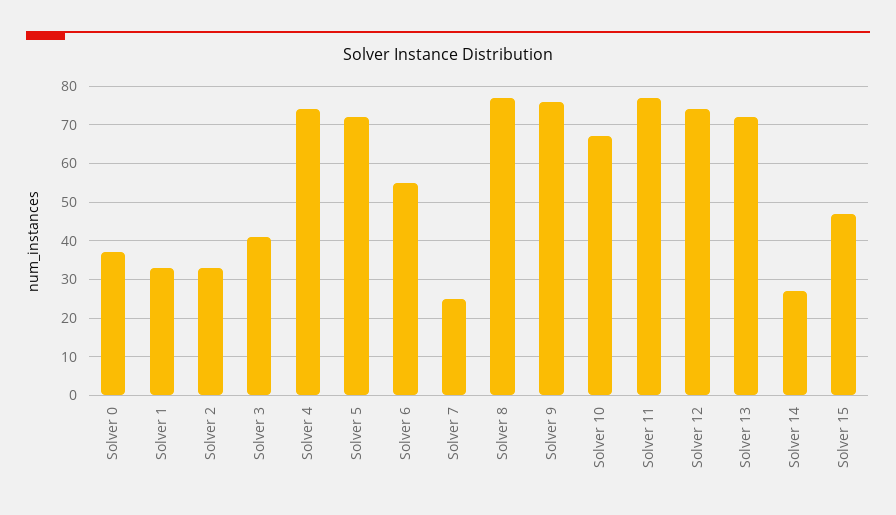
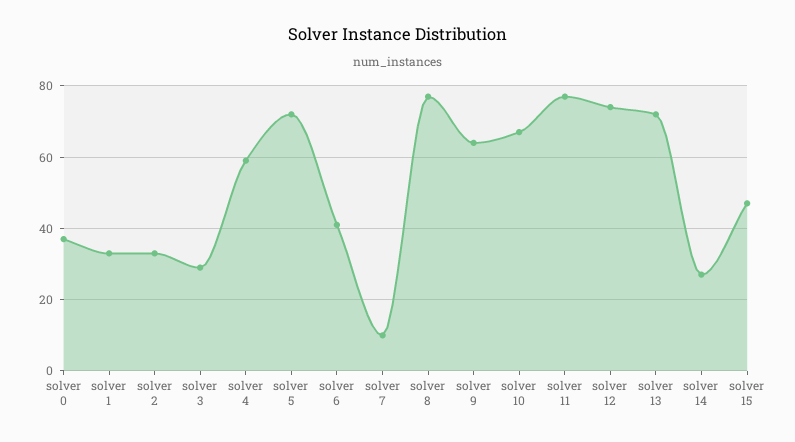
  {
    "Solver 0": 35,
    "Solver 1": 35,
    "Solver 2": 35,
-   "Solver 3": 40,
+   "Solver 3": 30,
-   "Solver 4": 75,
+   "Solver 4": 60,
    "Solver 5": 70,
-   "Solver 6": 55,
+   "Solver 6": 40,
-   "Solver 7": 25,
+   "Solver 7": 10,
    "Solver 8": 75,
-   "Solver 9": 75,
+   "Solver 9": 65,
    "Solver 10": 65,
    "Solver 11": 75,
    "Solver 12": 75,
    "Solver 13": 70,
    "Solver 14": 25,
    "Solver 15": 45
  }

